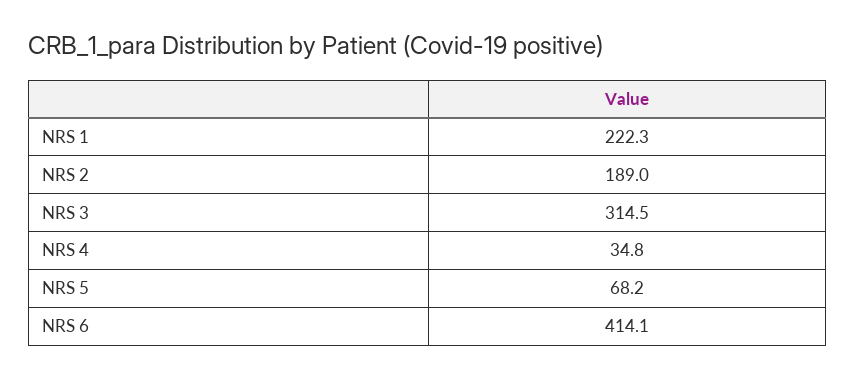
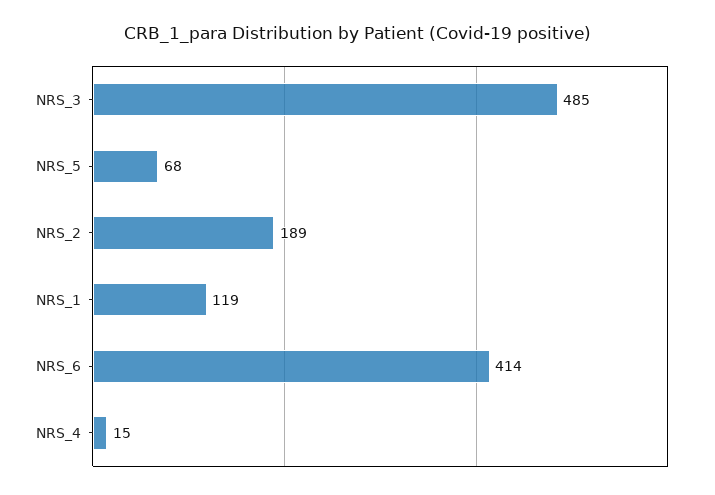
  {
-   "NRS 1": 222.3,
+   "NRS 1": 119,
    "NRS 2": 189,
-   "NRS 3": 314.5,
+   "NRS 3": 485,
-   "NRS 4": 34.8,
+   "NRS 4": 15,
    "NRS 5": 68.2,
    "NRS 6": 414.1
  }

